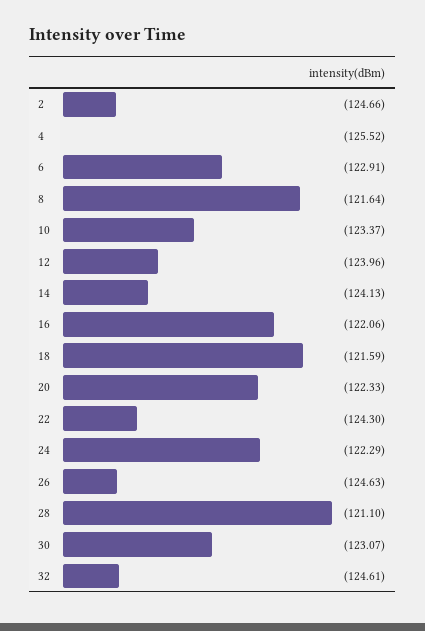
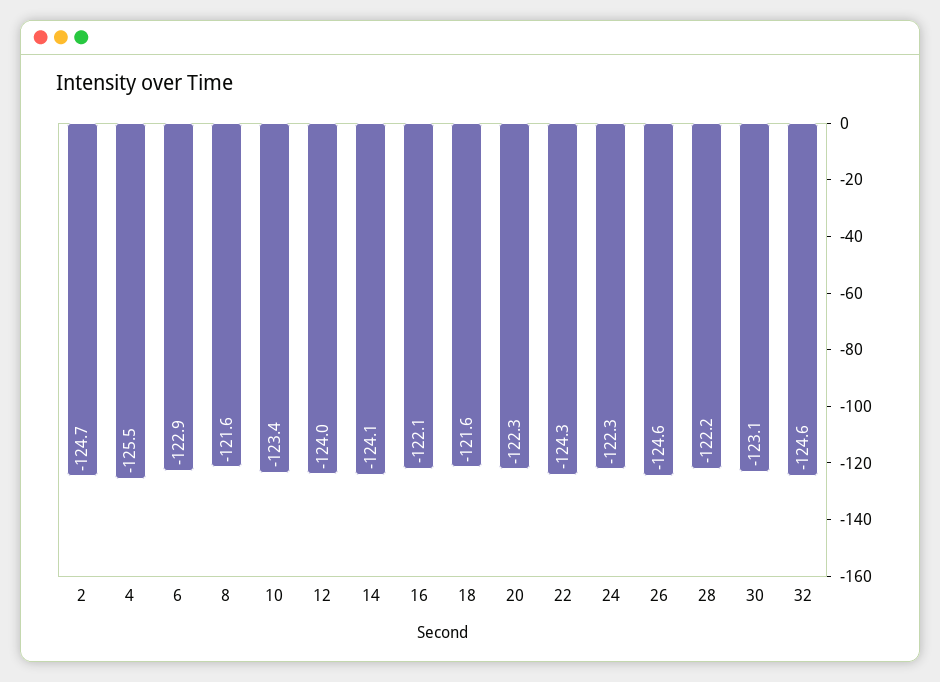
  {
    "2": -124.66,
    "4": -125.52,
    "6": -122.91,
    "8": -121.64,
    "10": -123.37,
    "12": -123.96,
    "14": -124.13,
    "16": -122.06,
    "18": -121.59,
    "20": -122.33,
    "22": -124.3,
    "24": -122.29,
    "26": -124.63,
-   "28": -121.1,
+   "28": -122.2,
    "30": -123.07,
    "32": -124.61
  }

